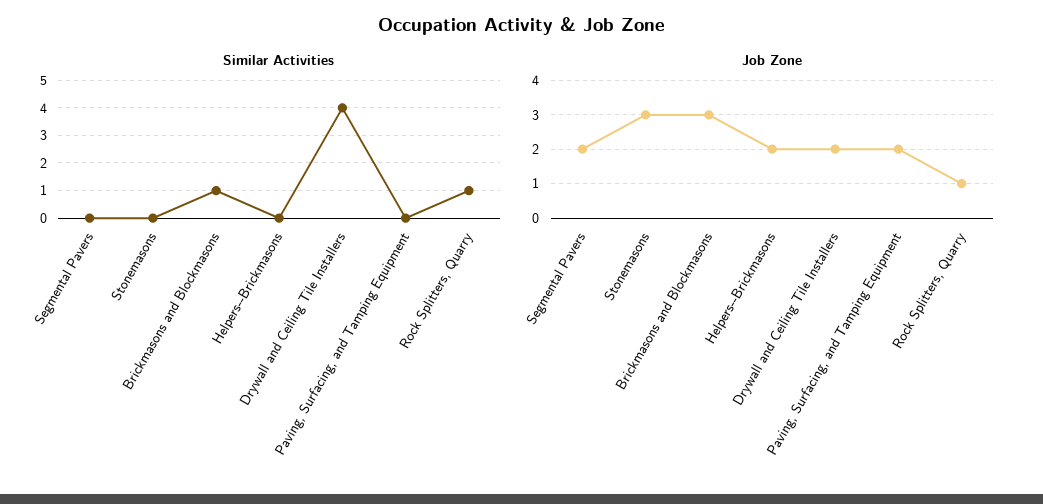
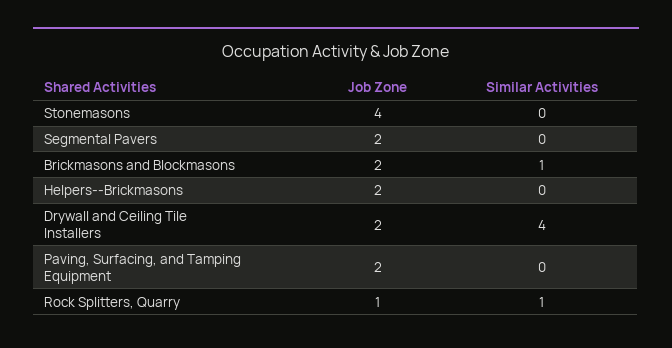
  {
    "Similar Activities": {
      "Segmental Pavers": 0,
      "Stonemasons": 0,
      "Brickmasons and Blockmasons": 1,
      "Helpers--Brickmasons": 0,
      "Drywall and Ceiling Tile Installers": 4,
      "Paving, Surfacing, and Tamping Equipment": 0,
      "Rock Splitters, Quarry": 1
    },
    "Job Zone": {
      "Segmental Pavers": 2,
-     "Stonemasons": 3,
+     "Stonemasons": 4,
-     "Brickmasons and Blockmasons": 3,
+     "Brickmasons and Blockmasons": 2,
      "Helpers--Brickmasons": 2,
      "Drywall and Ceiling Tile Installers": 2,
      "Paving, Surfacing, and Tamping Equipment": 2,
      "Rock Splitters, Quarry": 1
    }
  }

